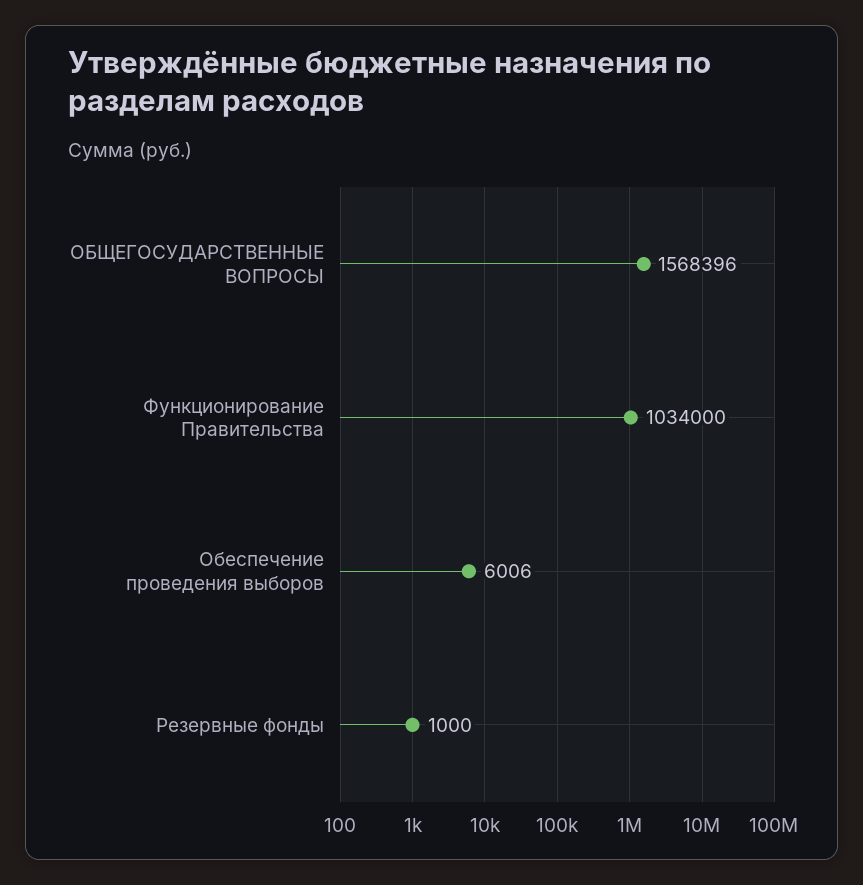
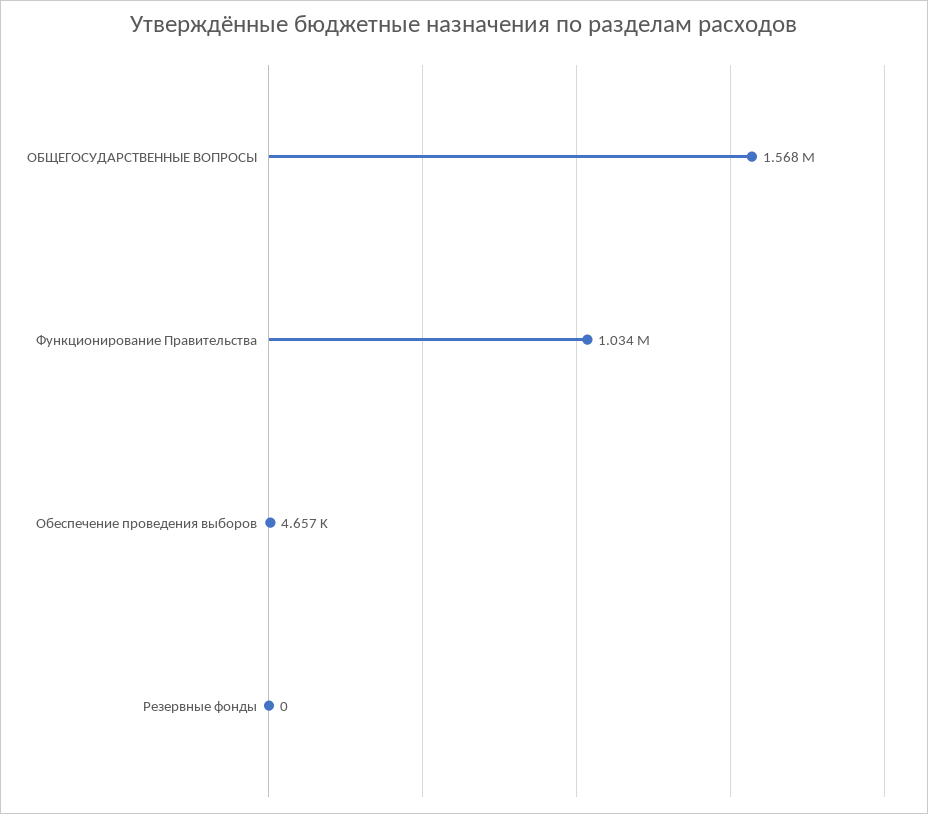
  {
    "ОБЩЕГОСУДАРСТВЕННЫЕ ВОПРОСЫ": 1568396,
    "Функционирование Правительства": 1034000,
-   "Обеспечение проведения выборов": 6006,
+   "Обеспечение проведения выборов": 4657,
-   "Резервные фонды": 1000
+   "Резервные фонды": 0
  }

